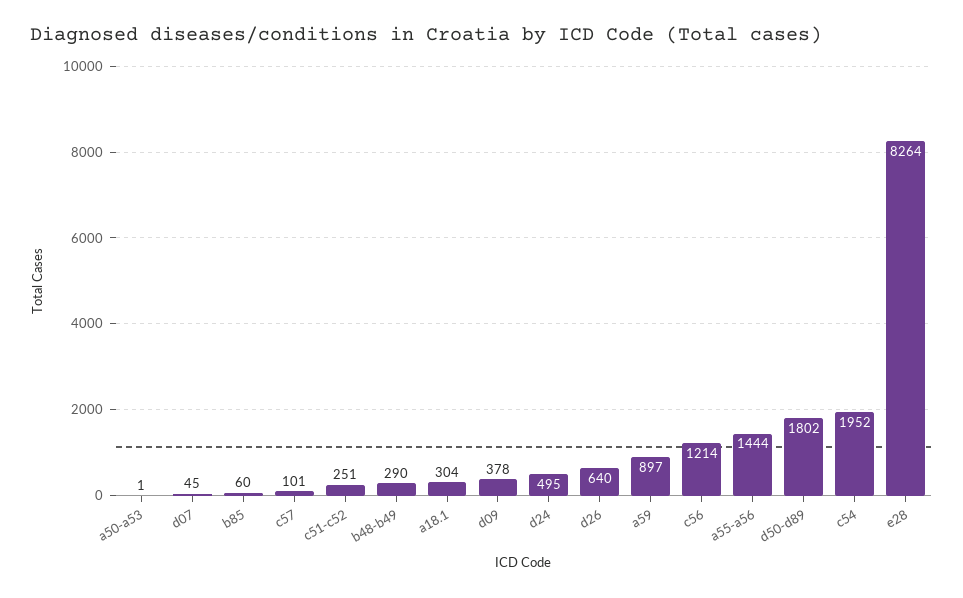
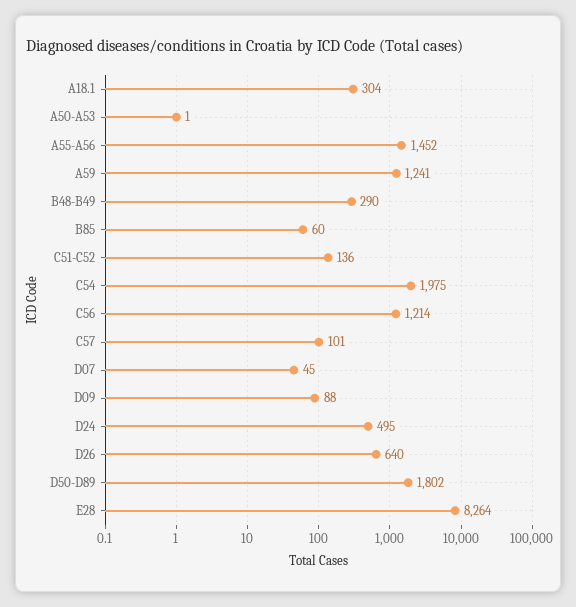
  {
    "a50-a53": 1,
    "d07": 45,
    "b85": 60,
    "c57": 101,
-   "c51-c52": 251,
+   "c51-c52": 136,
    "b48-b49": 290,
    "a18.1": 304,
-   "d09": 378,
+   "d09": 88,
    "d24": 495,
    "d26": 640,
-   "a59": 897,
+   "a59": 1241,
    "c56": 1214,
-   "a55-a56": 1444,
+   "a55-a56": 1452,
    "d50-d89": 1802,
-   "c54": 1952,
+   "c54": 1975,
    "e28": 8264
  }

